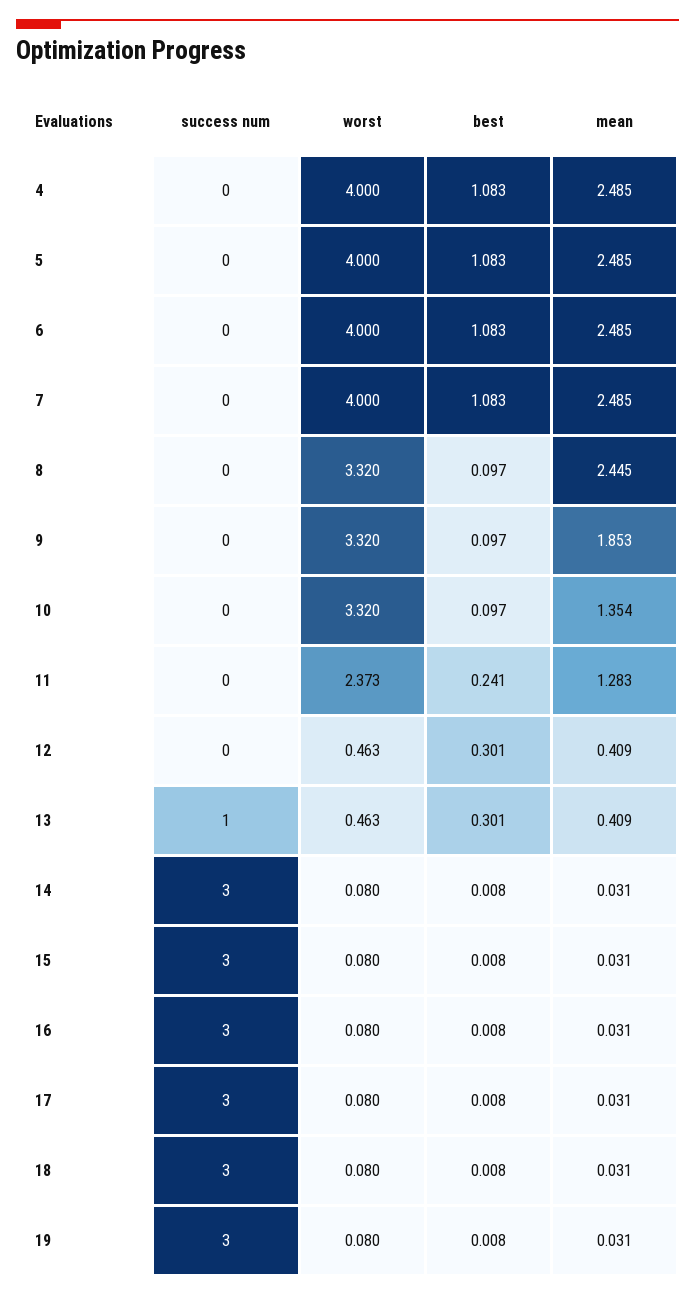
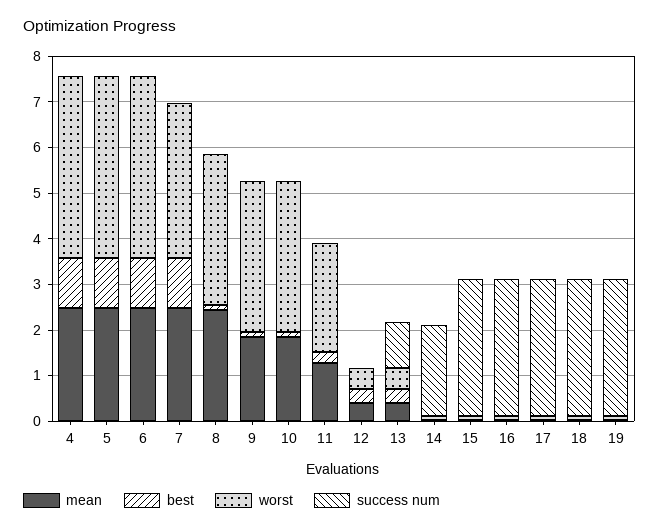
  {
    "success num": {
      "4": 0,
      "5": 0,
      "6": 0,
      "7": 0,
      "8": 0,
      "9": 0,
      "10": 0,
      "11": 0,
      "12": 0,
      "13": 1,
-     "14": 3,
+     "14": 2,
      "15": 3,
      "16": 3,
      "17": 3,
      "18": 3,
      "19": 3
    },
    "worst": {
      "4": 4,
      "5": 4,
      "6": 4,
-     "7": 4,
+     "7": 3.4,
      "8": 3.32,
      "9": 3.32,
      "10": 3.32,
      "11": 2.373,
      "12": 0.463,
      "13": 0.463,
      "14": 0.08,
      "15": 0.08,
      "16": 0.08,
      "17": 0.08,
      "18": 0.08,
      "19": 0.08
    },
    "best": {
      "4": 1.083,
      "5": 1.083,
      "6": 1.083,
      "7": 1.083,
      "8": 0.097,
      "9": 0.097,
      "10": 0.097,
      "11": 0.241,
      "12": 0.301,
      "13": 0.301,
      "14": 0.008,
      "15": 0.008,
      "16": 0.008,
      "17": 0.008,
      "18": 0.008,
      "19": 0.008
    },
    "mean": {
      "4": 2.485,
      "5": 2.485,
      "6": 2.485,
      "7": 2.485,
      "8": 2.445,
      "9": 1.853,
-     "10": 1.354,
+     "10": 1.8,
      "11": 1.283,
      "12": 0.409,
      "13": 0.409,
      "14": 0.031,
      "15": 0.031,
      "16": 0.031,
      "17": 0.031,
      "18": 0.031,
      "19": 0.031
    }
  }

